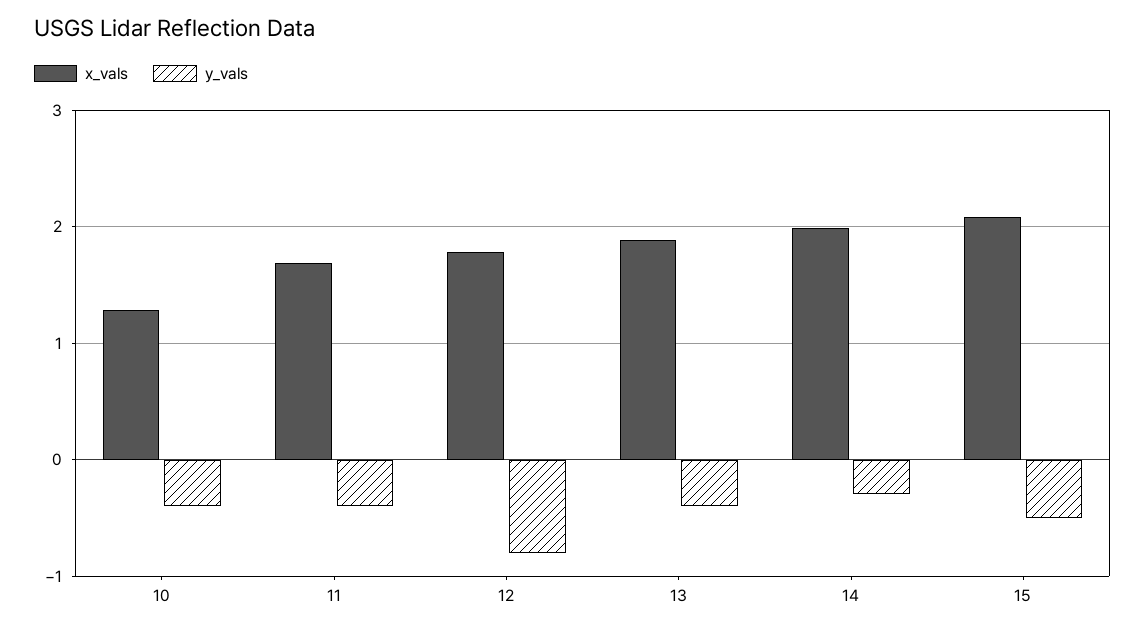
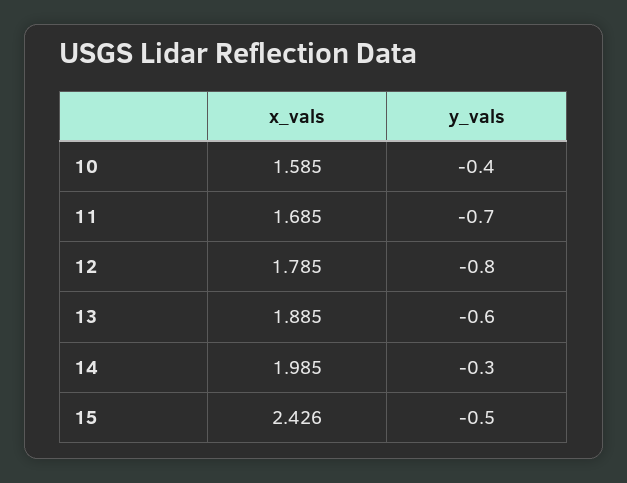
  {
    "x_vals": {
-     "10": 1.3,
+     "10": 1.585,
      "11": 1.685,
      "12": 1.785,
      "13": 1.885,
      "14": 1.985,
-     "15": 2.1
+     "15": 2.426
    },
    "y_vals": {
      "10": -0.4,
-     "11": -0.4,
+     "11": -0.7,
      "12": -0.8,
-     "13": -0.4,
+     "13": -0.6,
      "14": -0.3,
      "15": -0.5
    }
  }

